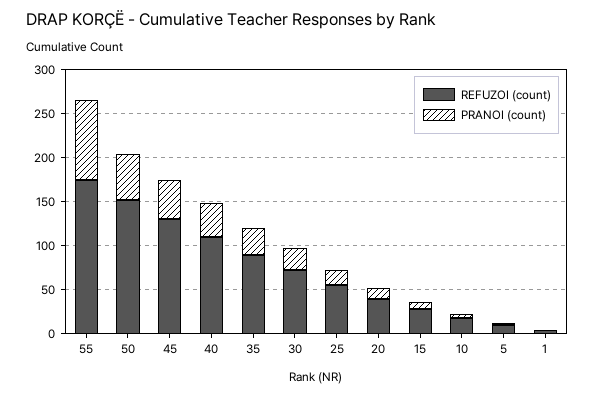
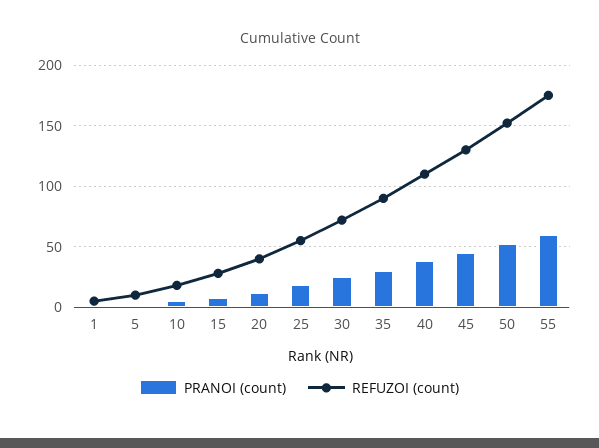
  {
    "REFUZOI (count)": {
      "55": 175,
      "50": 150,
      "45": 130,
      "40": 110,
      "35": 90,
      "30": 70,
      "25": 55,
      "20": 40,
      "15": 30,
      "10": 20,
      "5": 10,
      "1": 5
    },
    "PRANOI (count)": {
-     "55": 90,
+     "55": 60,
      "50": 50,
      "45": 45,
      "40": 40,
      "35": 30,
      "30": 25,
      "25": 20,
      "20": 10,
      "15": 10,
      "10": 5,
      "5": 0,
      "1": 0
    }
  }

